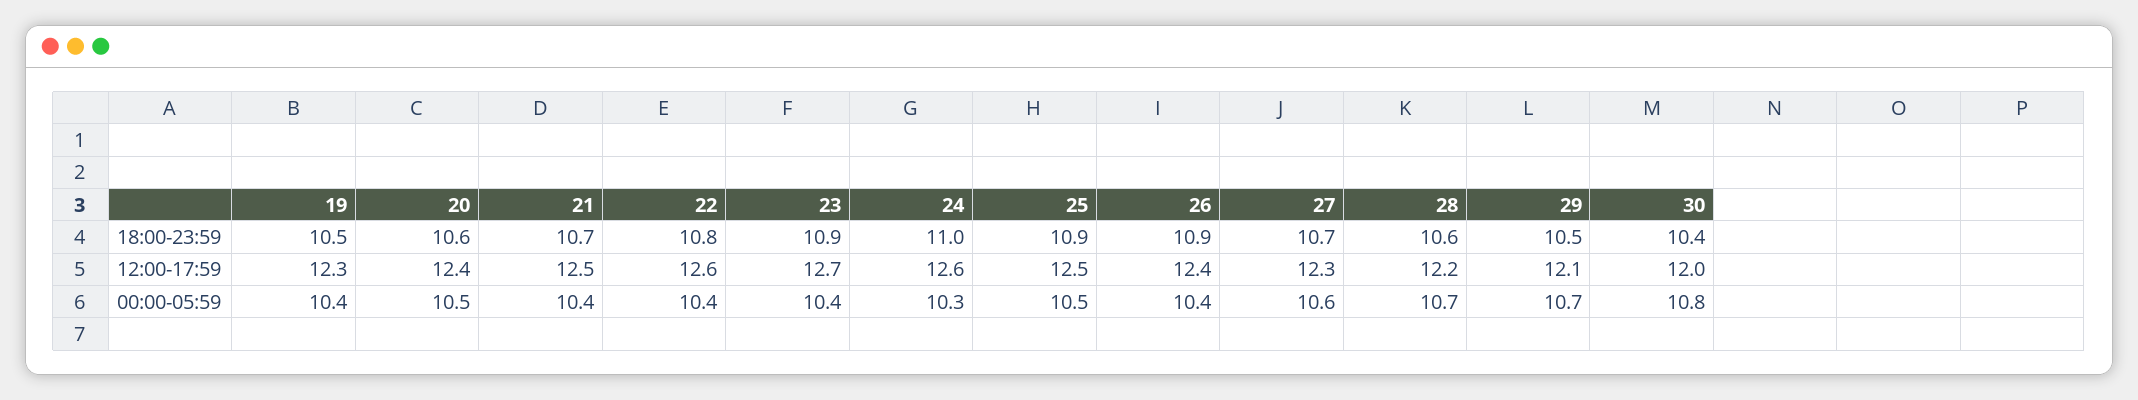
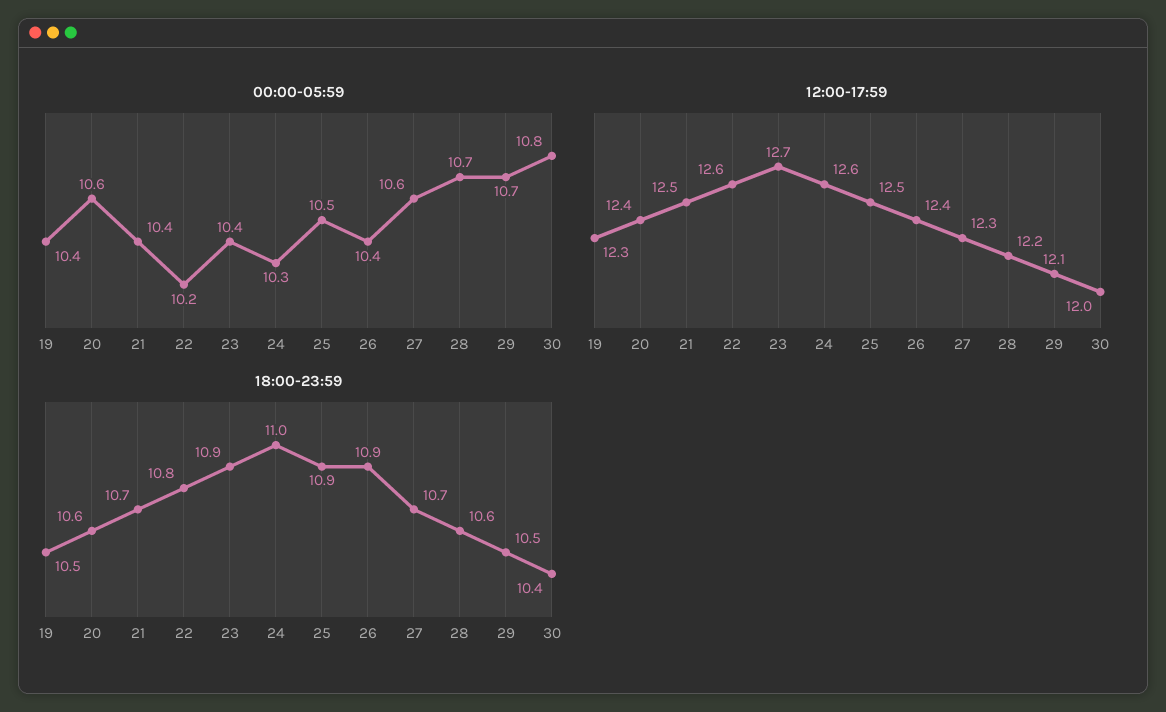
  {
    "18:00-23:59": {
      "19": 10.5,
      "20": 10.6,
      "21": 10.7,
      "22": 10.8,
      "23": 10.9,
      "24": 11,
      "25": 10.9,
      "26": 10.9,
      "27": 10.7,
      "28": 10.6,
      "29": 10.5,
      "30": 10.4
    },
    "12:00-17:59": {
      "19": 12.3,
      "20": 12.4,
      "21": 12.5,
      "22": 12.6,
      "23": 12.7,
      "24": 12.6,
      "25": 12.5,
      "26": 12.4,
      "27": 12.3,
      "28": 12.2,
      "29": 12.1,
      "30": 12
    },
    "00:00-05:59": {
      "19": 10.4,
-     "20": 10.5,
+     "20": 10.6,
      "21": 10.4,
-     "22": 10.4,
+     "22": 10.2,
      "23": 10.4,
      "24": 10.3,
      "25": 10.5,
      "26": 10.4,
      "27": 10.6,
      "28": 10.7,
      "29": 10.7,
      "30": 10.8
    }
  }

